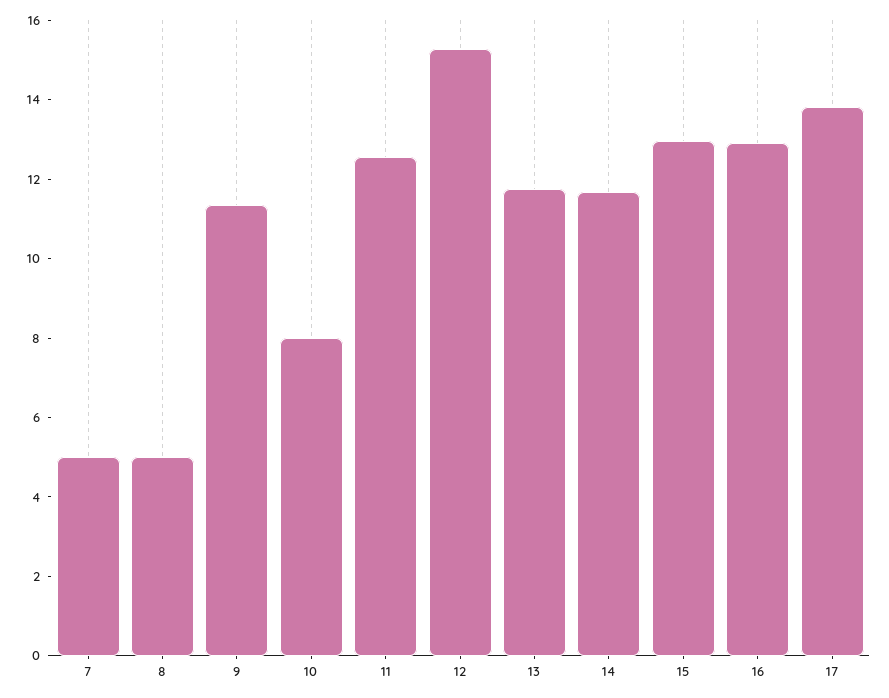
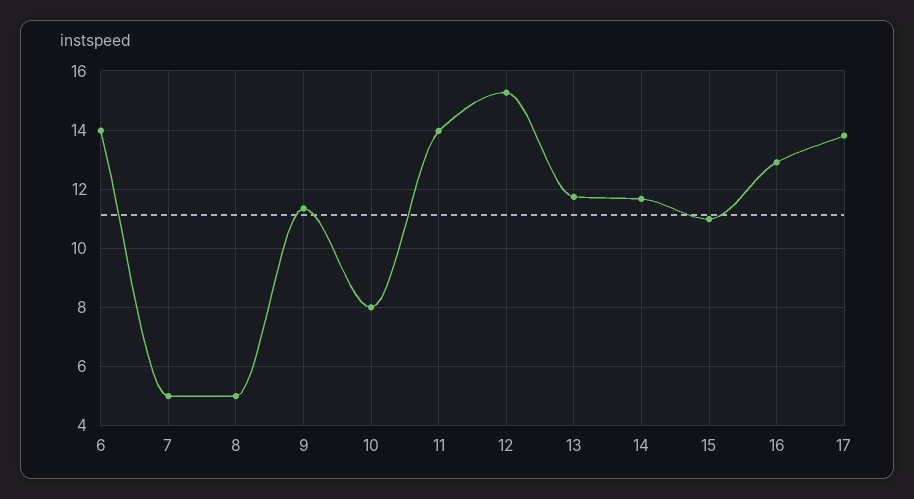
  {
    "7": 5,
    "8": 5,
    "9": 11.25,
    "10": 8,
-   "11": 12.5,
+   "11": 14,
    "12": 15.25,
    "13": 11.75,
    "14": 11.75,
-   "15": 13,
+   "15": 11,
    "16": 13,
-   "17": 13.75
+   "17": 13.75,
+   "6": 14
  }

